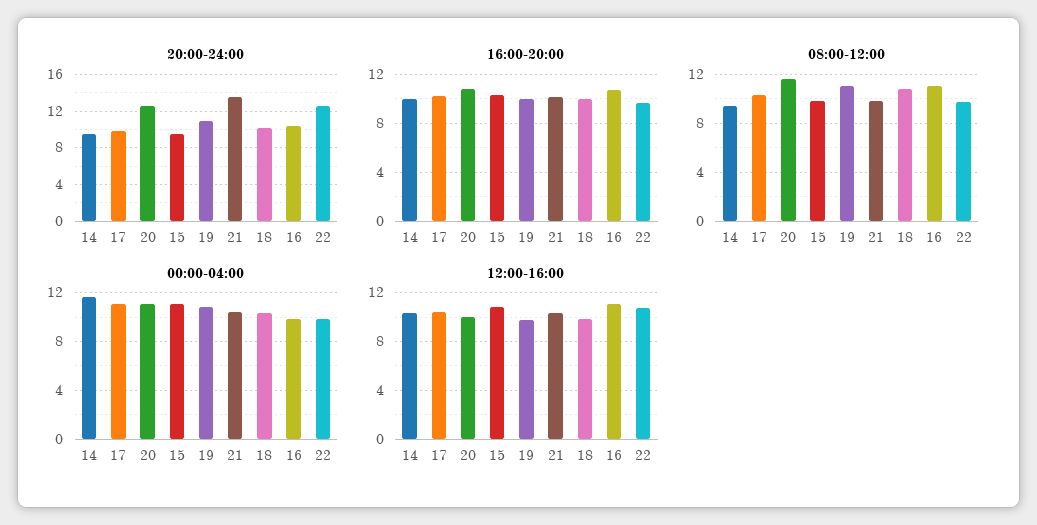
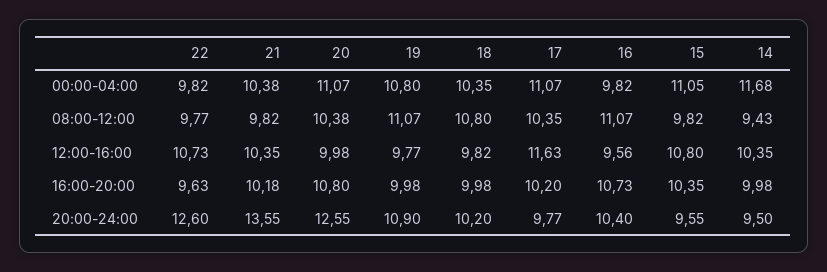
  {
    "20:00-24:00": {
      "14": 9.5,
      "17": 9.77,
      "20": 12.55,
      "15": 9.55,
      "19": 10.9,
      "21": 13.55,
      "18": 10.2,
      "16": 10.4,
      "22": 12.6
    },
    "16:00-20:00": {
      "14": 9.98,
      "17": 10.2,
      "20": 10.8,
      "15": 10.35,
      "19": 9.98,
      "21": 10.18,
      "18": 9.98,
      "16": 10.73,
      "22": 9.63
    },
    "08:00-12:00": {
      "14": 9.43,
      "17": 10.35,
-     "20": 11.5,
+     "20": 10.38,
      "15": 9.82,
      "19": 11.07,
      "21": 9.82,
      "18": 10.8,
      "16": 11.07,
      "22": 9.77
    },
    "00:00-04:00": {
      "14": 11.68,
      "17": 11.07,
      "20": 11.07,
      "15": 11.05,
      "19": 10.8,
      "21": 10.38,
      "18": 10.35,
      "16": 9.82,
      "22": 9.82
    },
    "12:00-16:00": {
      "14": 10.35,
-     "17": 10.5,
+     "17": 11.63,
      "20": 9.98,
      "15": 10.8,
      "19": 9.77,
      "21": 10.35,
      "18": 9.82,
-     "16": 11,
+     "16": 9.56,
      "22": 10.73
    }
  }

